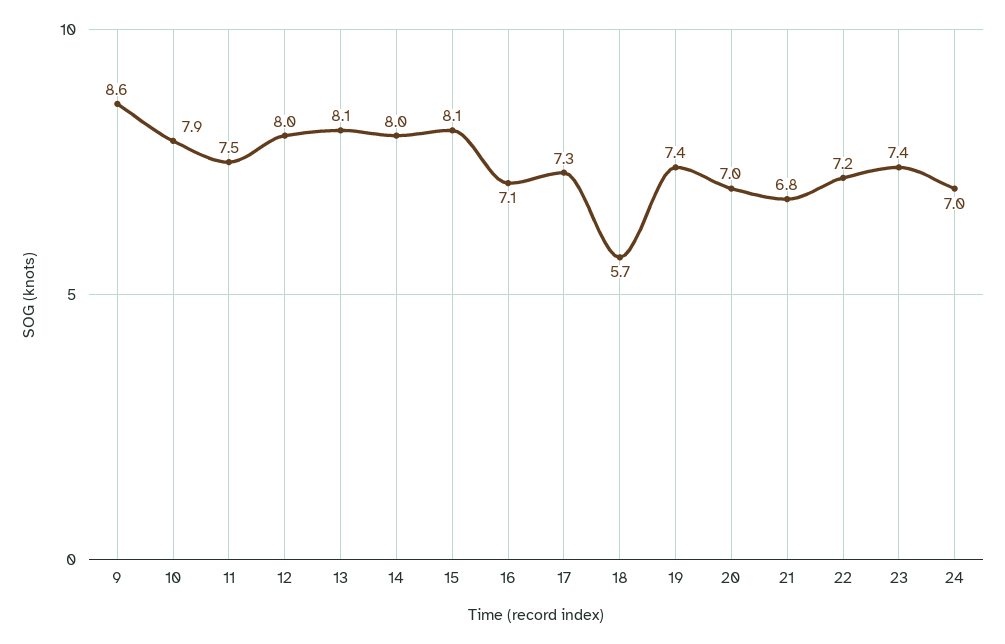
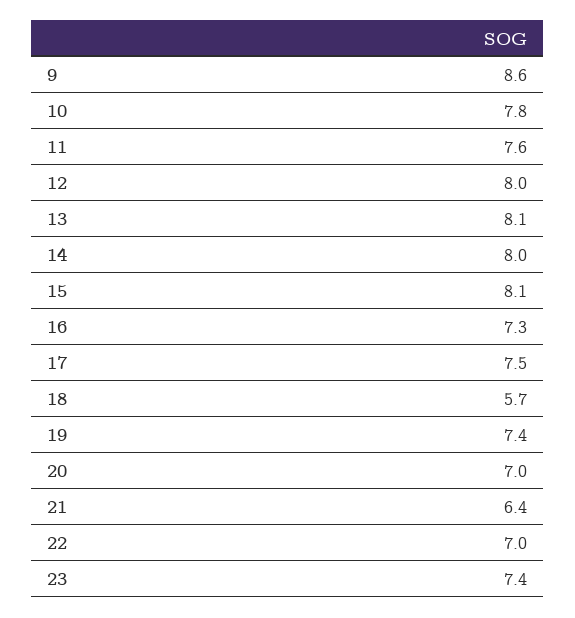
  {
    "9": 8.6,
-   "10": 7.9,
+   "10": 7.8,
-   "11": 7.5,
+   "11": 7.6,
    "12": 8,
    "13": 8.1,
    "14": 8,
    "15": 8.1,
-   "16": 7.1,
+   "16": 7.3,
-   "17": 7.3,
+   "17": 7.5,
    "18": 5.7,
    "19": 7.4,
    "20": 7,
-   "21": 6.8,
+   "21": 6.4,
-   "22": 7.2,
+   "22": 7,
-   "23": 7.4,
+   "23": 7.4
-   "24": 7
  }

